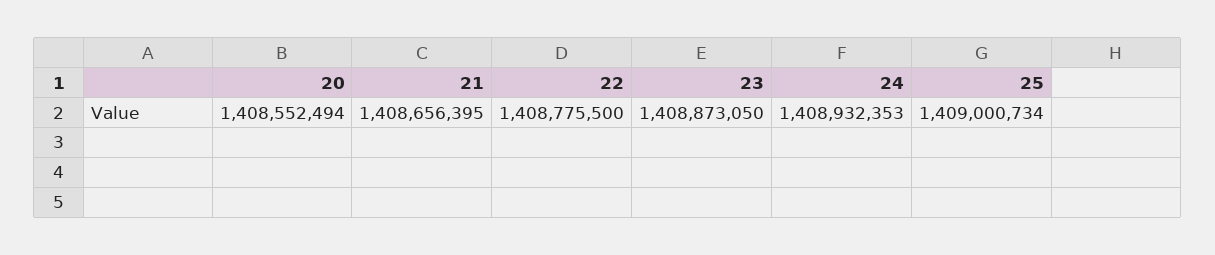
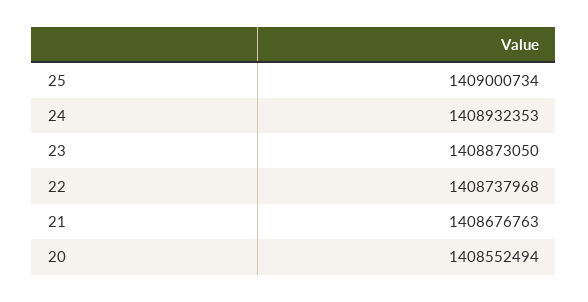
  {
    "20": 1408552494,
-   "21": 1408656395,
+   "21": 1408676763,
-   "22": 1408775500,
+   "22": 1408737968,
    "23": 1408873050,
    "24": 1408932353,
    "25": 1409000734
  }

